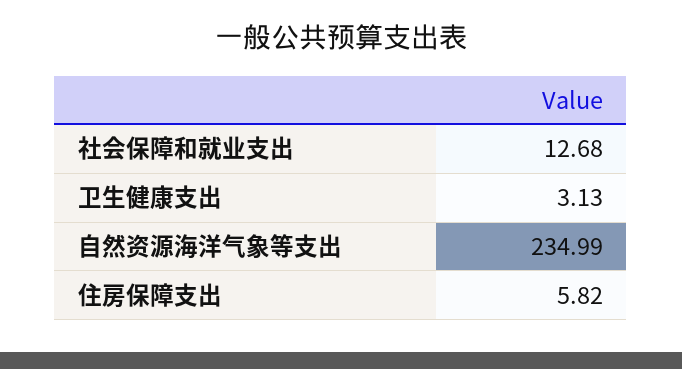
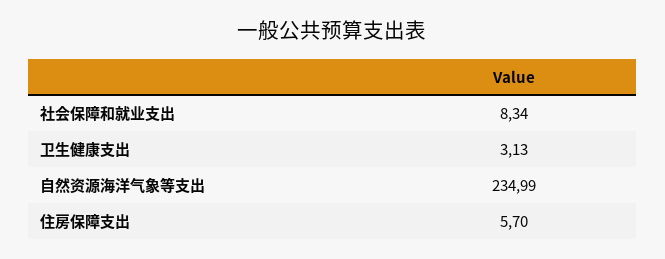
  {
-   "社会保障和就业支出": 12.68,
+   "社会保障和就业支出": 8.34,
    "卫生健康支出": 3.13,
    "自然资源海洋气象等支出": 234.99,
-   "住房保障支出": 5.82
+   "住房保障支出": 5.7
  }

